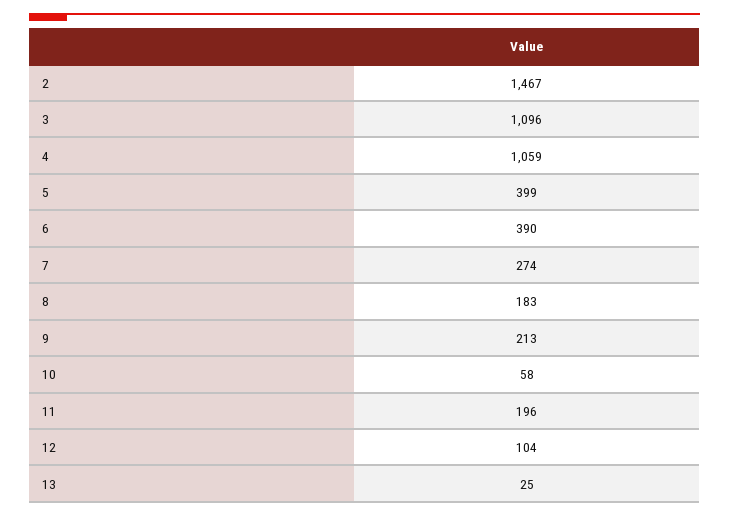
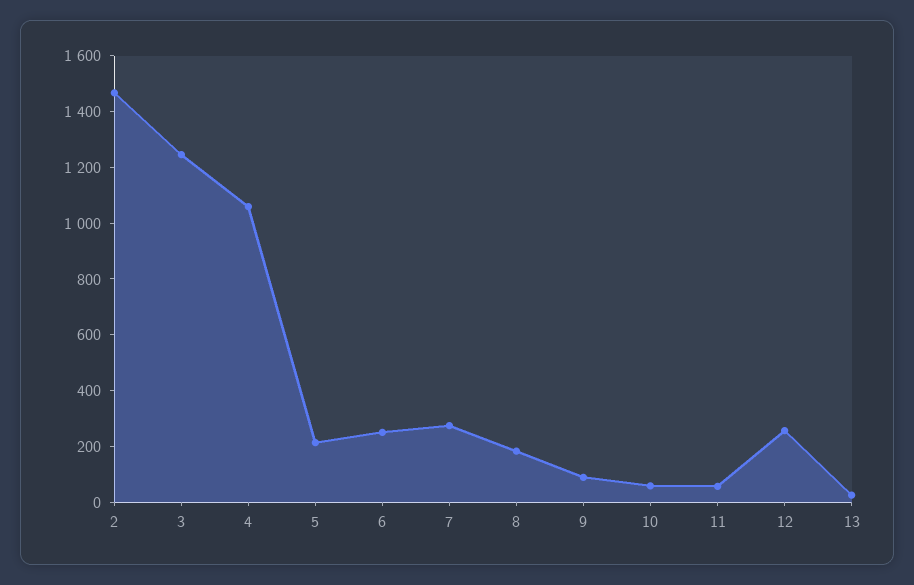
  {
    "2": 1467,
-   "3": 1096,
+   "3": 1250,
    "4": 1059,
-   "5": 399,
+   "5": 200,
-   "6": 390,
+   "6": 250,
    "7": 274,
    "8": 183,
-   "9": 213,
+   "9": 100,
    "10": 58,
-   "11": 196,
+   "11": 50,
-   "12": 104,
+   "12": 250,
    "13": 25
  }

